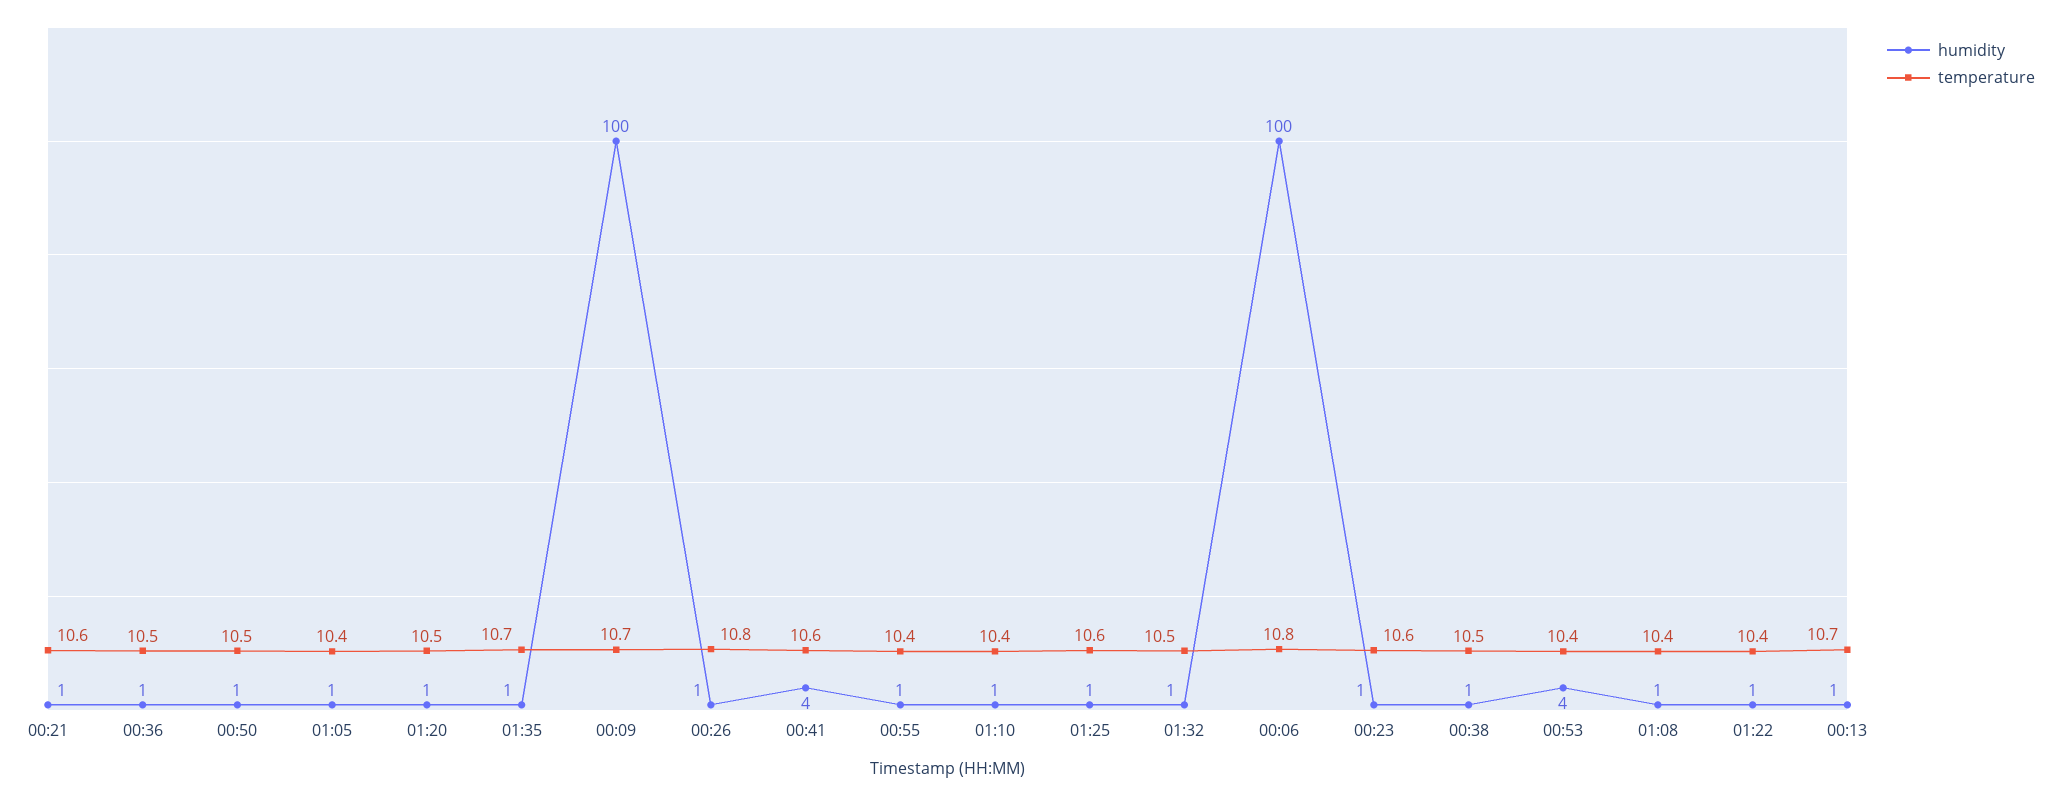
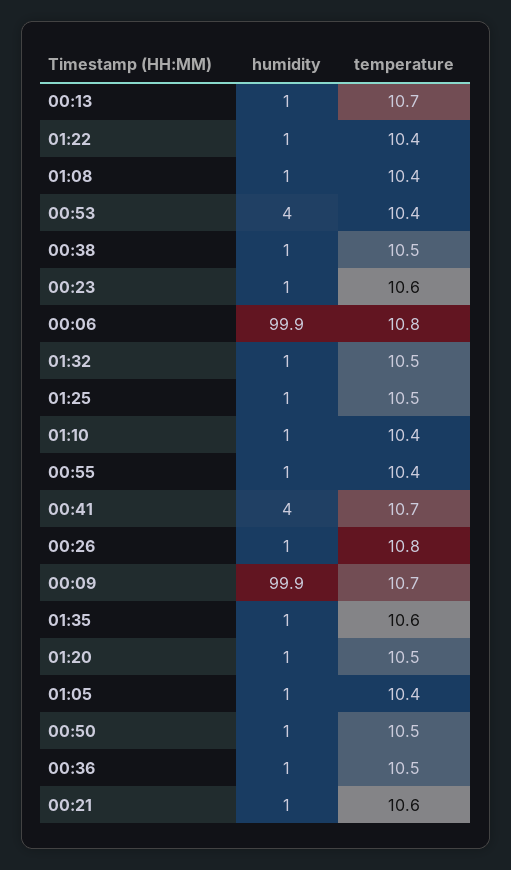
  {
    "humidity": {
      "00:21": 1,
      "00:36": 1,
      "00:50": 1,
      "01:05": 1,
      "01:20": 1,
      "01:35": 1,
      "00:09": 99.9,
      "00:26": 1,
      "00:41": 4,
      "00:55": 1,
      "01:10": 1,
      "01:25": 1,
      "01:32": 1,
      "00:06": 99.9,
      "00:23": 1,
      "00:38": 1,
      "00:53": 4,
      "01:08": 1,
      "01:22": 1,
      "00:13": 1
    },
    "temperature": {
      "00:21": 10.6,
      "00:36": 10.5,
      "00:50": 10.5,
      "01:05": 10.4,
      "01:20": 10.5,
-     "01:35": 10.7,
+     "01:35": 10.6,
      "00:09": 10.7,
      "00:26": 10.8,
-     "00:41": 10.6,
+     "00:41": 10.7,
      "00:55": 10.4,
      "01:10": 10.4,
-     "01:25": 10.6,
+     "01:25": 10.5,
      "01:32": 10.5,
      "00:06": 10.8,
      "00:23": 10.6,
      "00:38": 10.5,
      "00:53": 10.4,
      "01:08": 10.4,
      "01:22": 10.4,
      "00:13": 10.7
    }
  }

